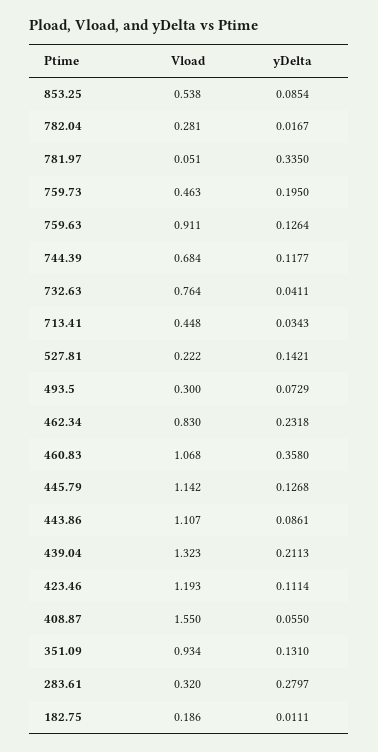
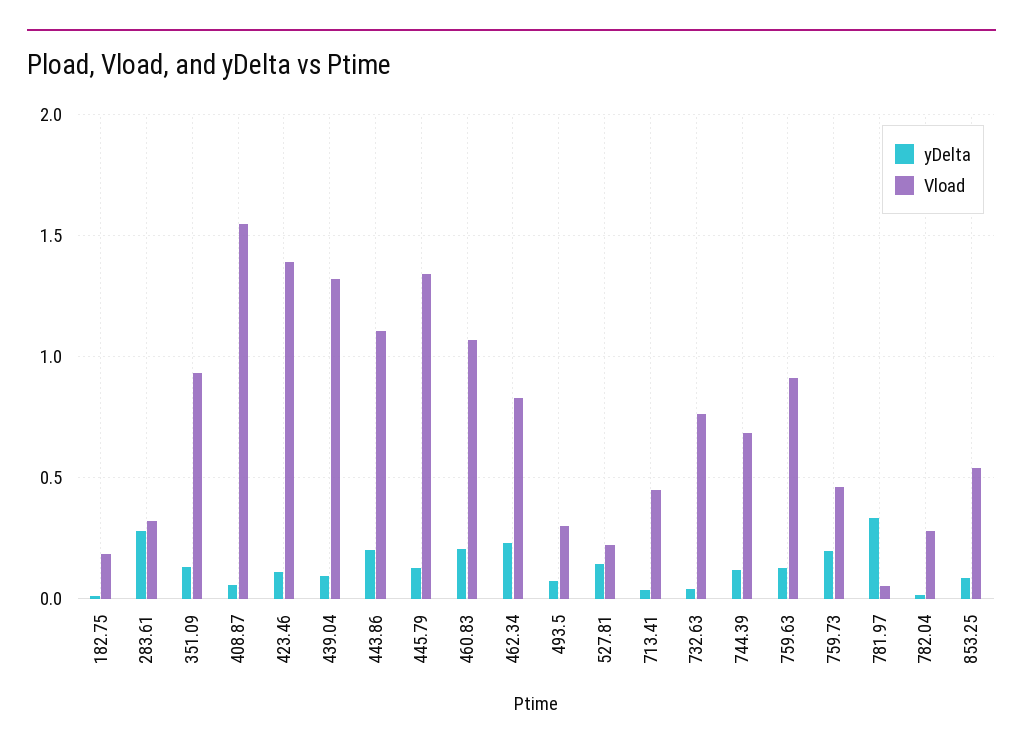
  {
    "Vload": {
      "853.25": 0.538,
      "782.04": 0.281,
      "781.97": 0.051,
      "759.73": 0.463,
      "759.63": 0.911,
      "744.39": 0.684,
      "732.63": 0.764,
      "713.41": 0.448,
      "527.81": 0.222,
      "493.5": 0.3,
      "462.34": 0.83,
      "460.83": 1.068,
-     "445.79": 1.142,
+     "445.79": 1.35,
      "443.86": 1.107,
      "439.04": 1.323,
-     "423.46": 1.193,
+     "423.46": 1.4,
      "408.87": 1.55,
      "351.09": 0.934,
      "283.61": 0.32,
      "182.75": 0.186
    },
    "yDelta": {
      "853.25": 0.0854,
      "782.04": 0.0167,
      "781.97": 0.335,
      "759.73": 0.195,
      "759.63": 0.1264,
      "744.39": 0.1177,
      "732.63": 0.0411,
      "713.41": 0.0343,
      "527.81": 0.1421,
      "493.5": 0.0729,
      "462.34": 0.2318,
-     "460.83": 0.358,
+     "460.83": 0.2,
      "445.79": 0.1268,
-     "443.86": 0.0861,
+     "443.86": 0.2,
-     "439.04": 0.2113,
+     "439.04": 0.1,
      "423.46": 0.1114,
      "408.87": 0.055,
      "351.09": 0.131,
      "283.61": 0.2797,
      "182.75": 0.0111
    }
  }

